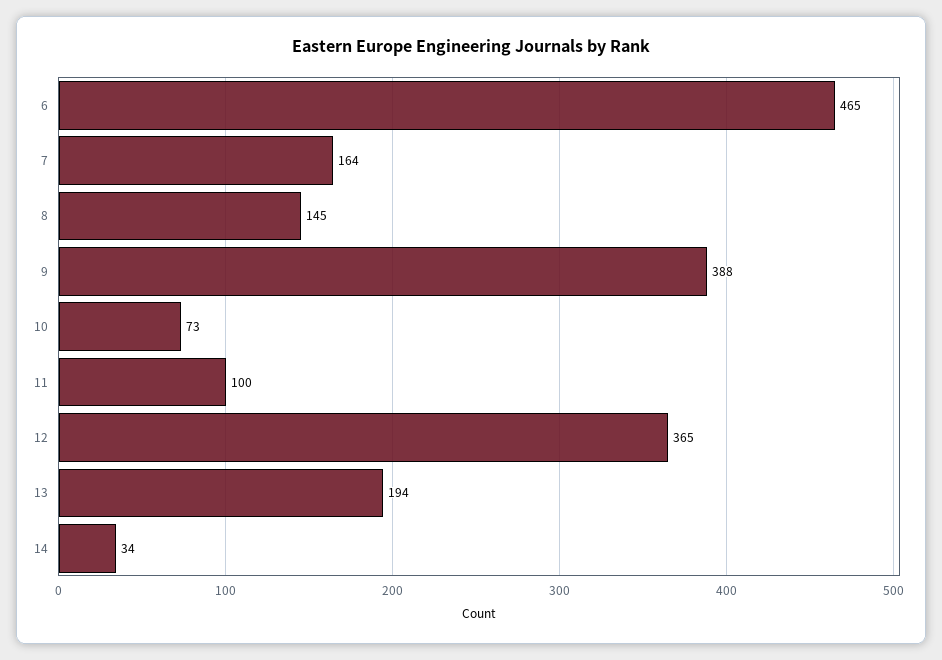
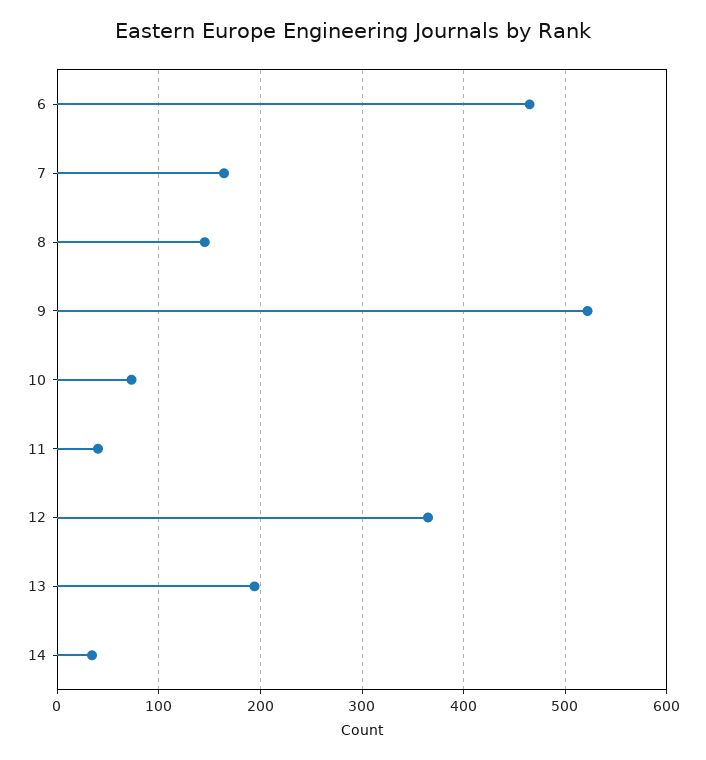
  {
    "6": 465,
    "7": 164,
    "8": 145,
-   "9": 388,
+   "9": 520,
    "10": 73,
-   "11": 100,
+   "11": 40,
    "12": 365,
    "13": 194,
    "14": 34
  }

